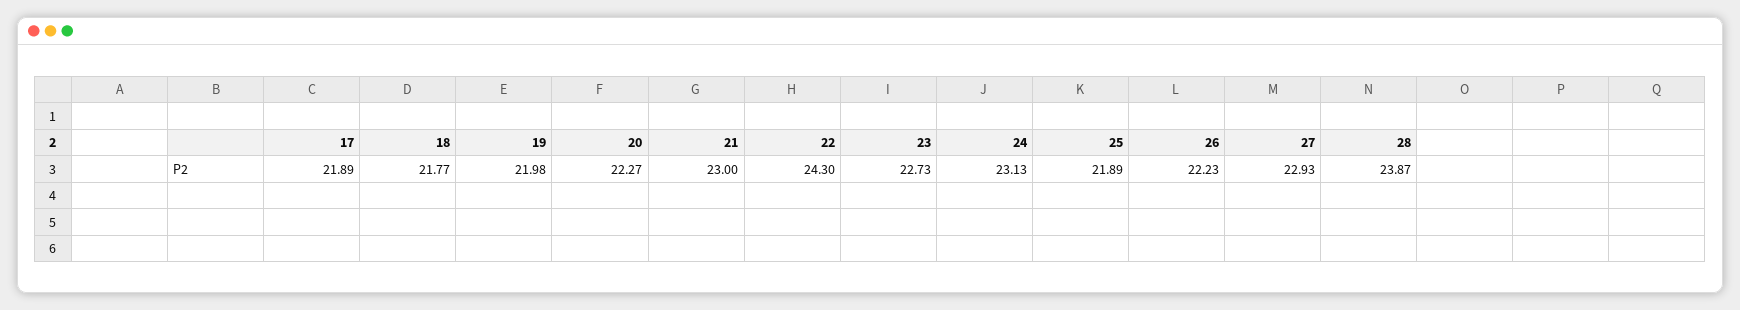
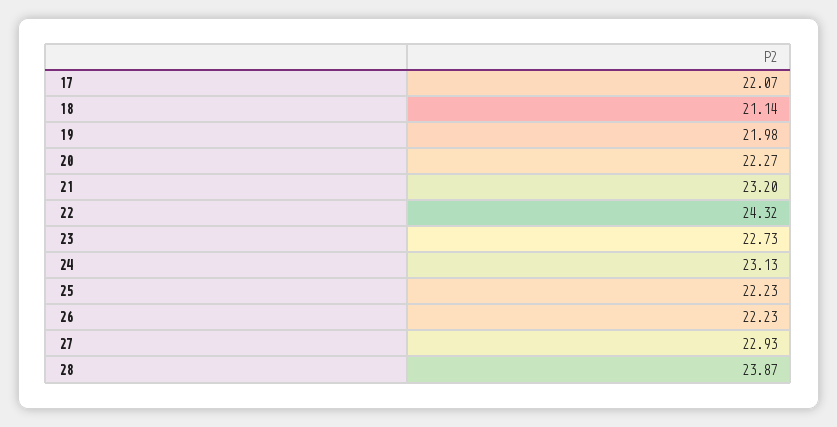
  {
-   "17": 21.89,
+   "17": 22.07,
-   "18": 21.77,
+   "18": 21.14,
    "19": 21.98,
    "20": 22.27,
-   "21": 23,
+   "21": 23.2,
-   "22": 24.3,
+   "22": 24.32,
    "23": 22.73,
    "24": 23.13,
-   "25": 21.89,
+   "25": 22.23,
    "26": 22.23,
    "27": 22.93,
    "28": 23.87
  }

